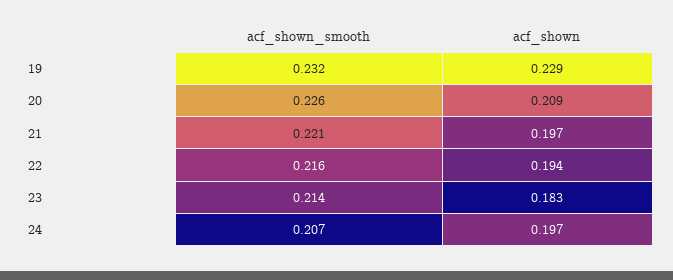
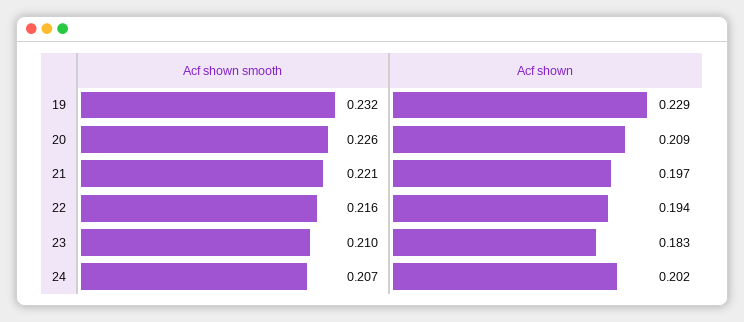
  {
    "acf_shown_smooth": {
      "19": 0.232,
      "20": 0.226,
      "21": 0.221,
      "22": 0.216,
-     "23": 0.214,
+     "23": 0.21,
      "24": 0.207
    },
    "acf_shown": {
      "19": 0.229,
      "20": 0.209,
      "21": 0.197,
      "22": 0.194,
      "23": 0.183,
-     "24": 0.197
+     "24": 0.202
    }
  }

